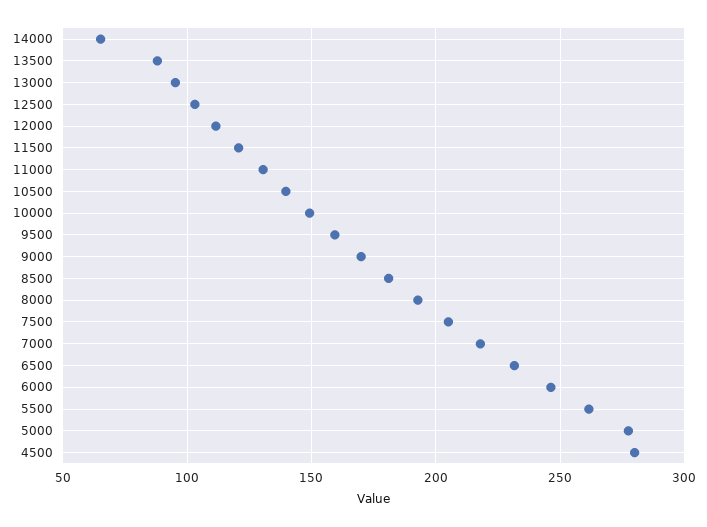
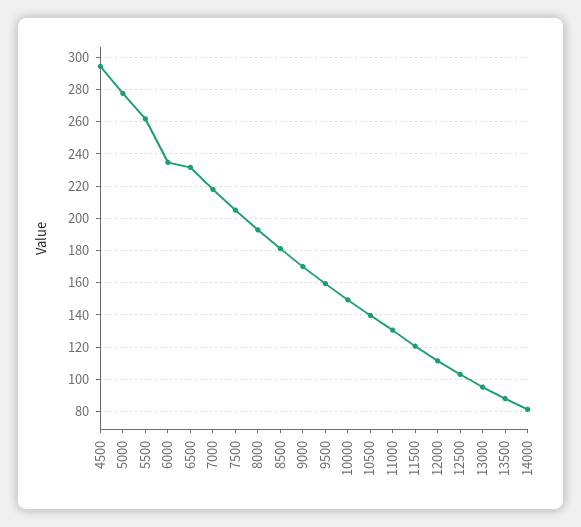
  {
-   "14000": 65,
+   "14000": 80,
    "13500": 90,
    "13000": 95,
    "12500": 105,
    "12000": 110,
    "11500": 120,
    "11000": 130,
    "10500": 140,
    "10000": 150,
    "9500": 160,
    "9000": 170,
    "8500": 180,
    "8000": 195,
    "7500": 205,
    "7000": 220,
    "6500": 230,
-   "6000": 245,
+   "6000": 235,
    "5500": 260,
    "5000": 280,
-   "4500": 280
+   "4500": 295
  }

